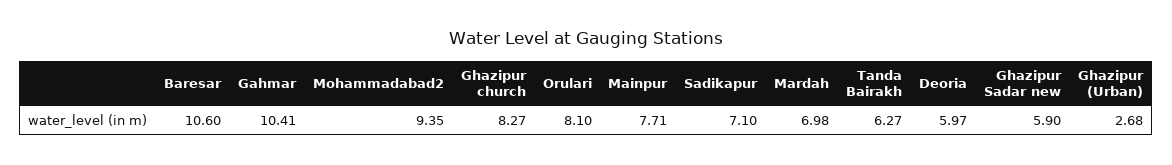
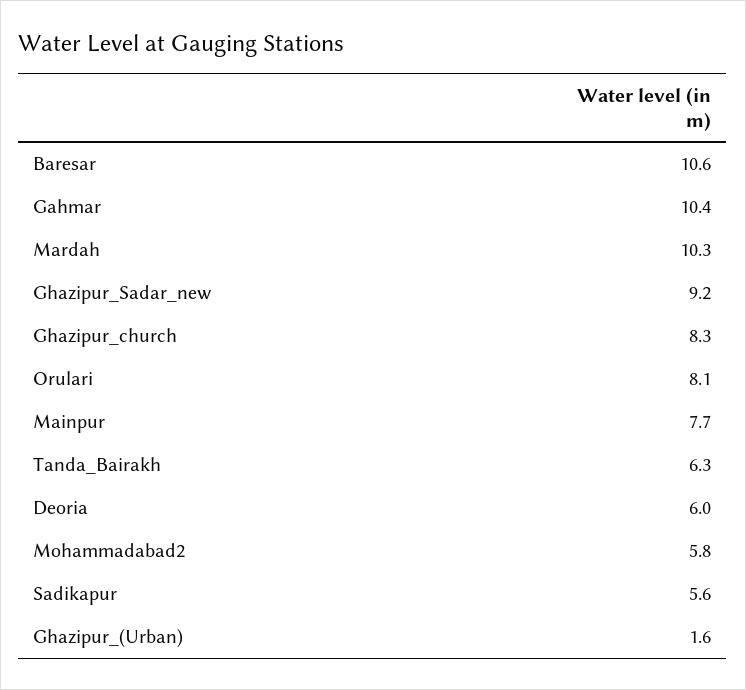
  {
    "Baresar": 10.6,
    "Gahmar": 10.41,
-   "Mohammadabad2": 9.35,
+   "Mohammadabad2": 5.8,
    "Ghazipur church": 8.27,
    "Orulari": 8.1,
    "Mainpur": 7.71,
-   "Sadikapur": 7.1,
+   "Sadikapur": 5.6,
-   "Mardah": 6.98,
+   "Mardah": 10.3,
    "Tanda Bairakh": 6.27,
    "Deoria": 5.97,
-   "Ghazipur Sadar new": 5.9,
+   "Ghazipur Sadar new": 9.2,
-   "Ghazipur (Urban)": 2.68
+   "Ghazipur (Urban)": 1.6
  }

